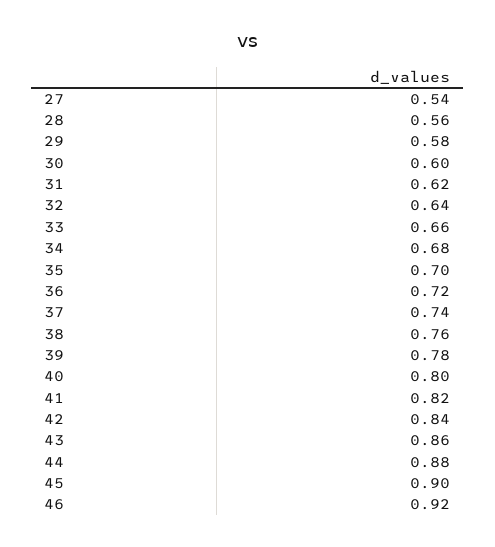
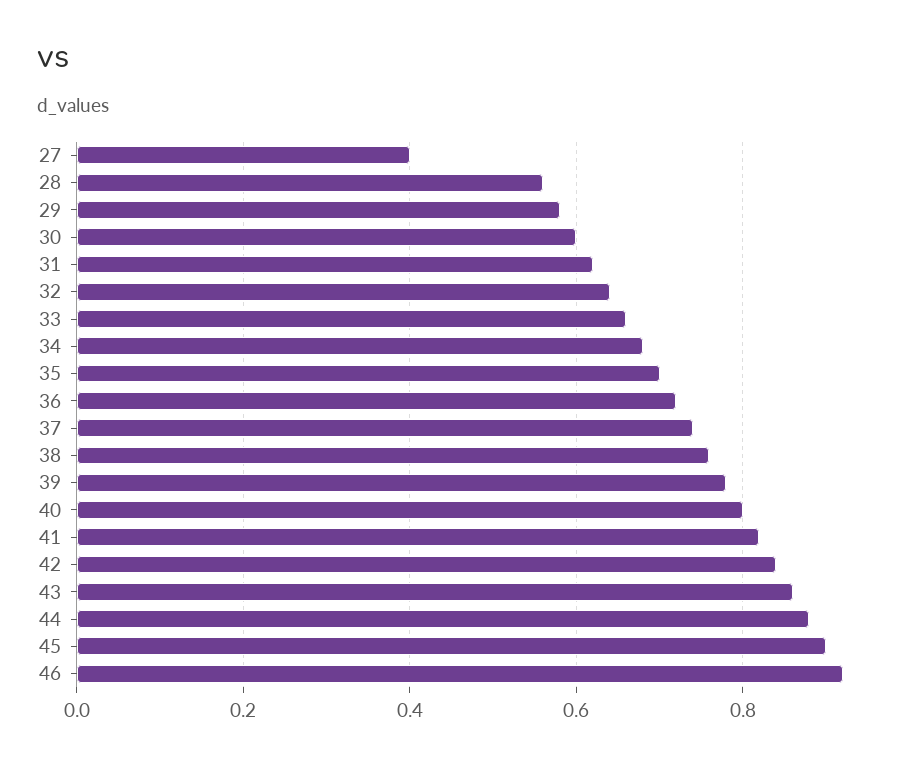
  {
-   "27": 0.54,
+   "27": 0.4,
    "28": 0.56,
    "29": 0.58,
    "30": 0.6,
    "31": 0.62,
    "32": 0.64,
    "33": 0.66,
    "34": 0.68,
    "35": 0.7,
    "36": 0.72,
    "37": 0.74,
    "38": 0.76,
    "39": 0.78,
    "40": 0.8,
    "41": 0.82,
    "42": 0.84,
    "43": 0.86,
    "44": 0.88,
    "45": 0.9,
    "46": 0.92
  }

